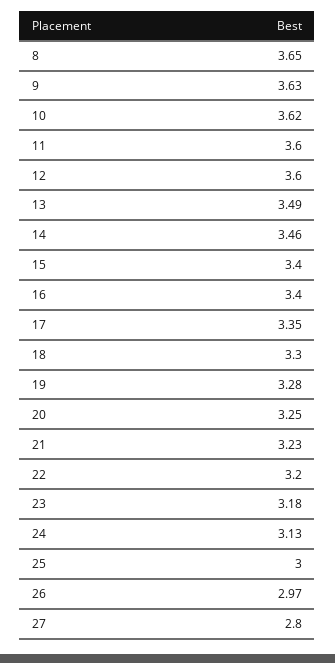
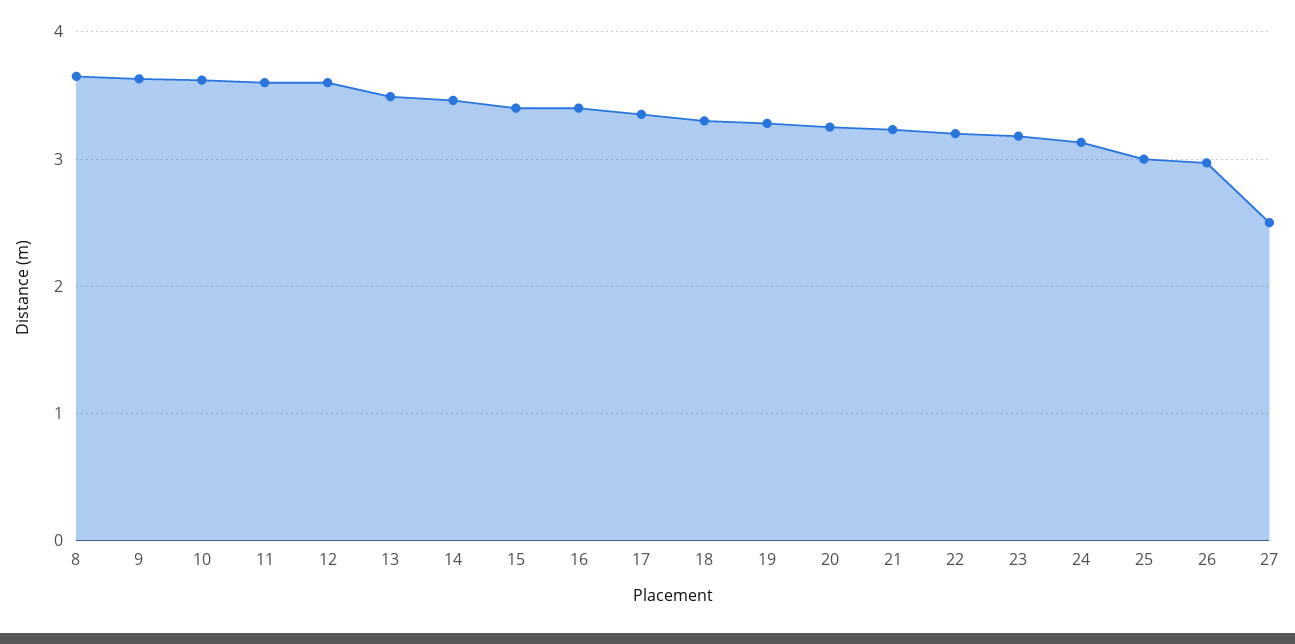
  {
    "8": 3.65,
    "9": 3.63,
    "10": 3.62,
    "11": 3.6,
    "12": 3.6,
    "13": 3.49,
    "14": 3.46,
    "15": 3.4,
    "16": 3.4,
    "17": 3.35,
    "18": 3.3,
    "19": 3.28,
    "20": 3.25,
    "21": 3.23,
    "22": 3.2,
    "23": 3.18,
    "24": 3.13,
    "25": 3,
    "26": 2.97,
-   "27": 2.8
+   "27": 2.5
  }

